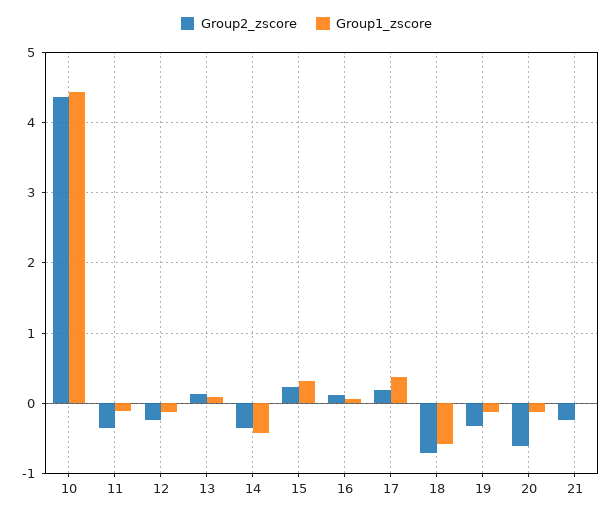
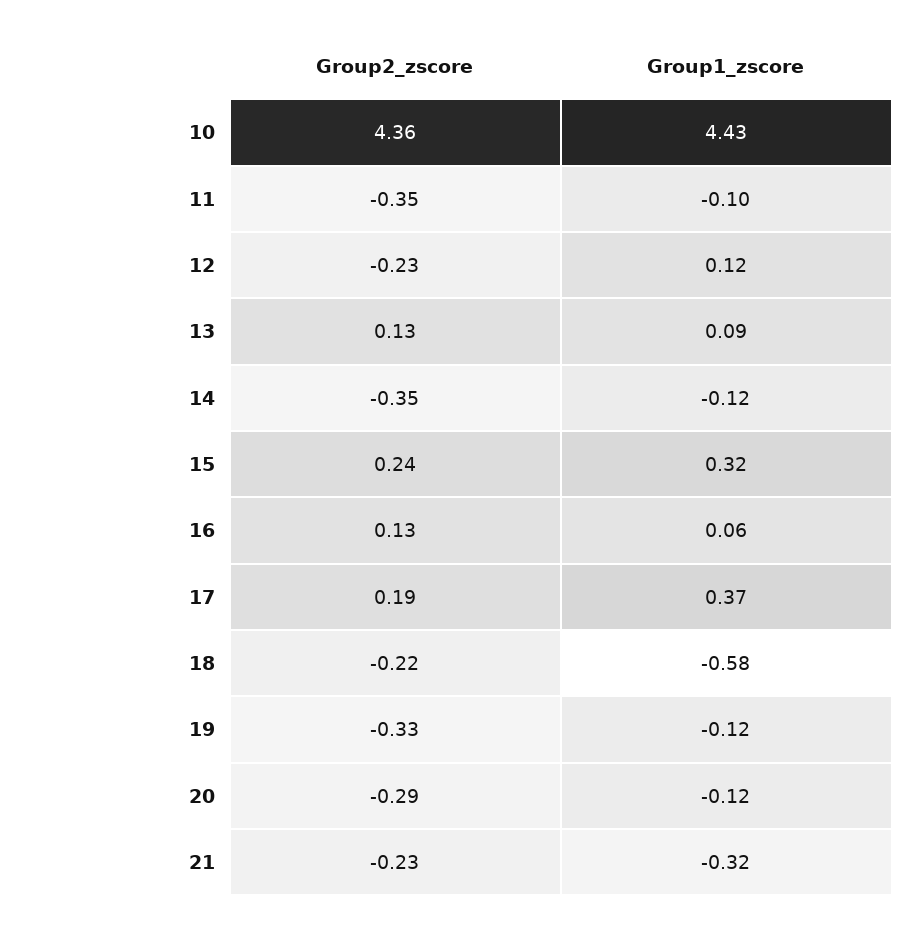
  {
    "Group2_zscore": {
      "10": 4.36,
      "11": -0.35,
      "12": -0.23,
      "13": 0.13,
      "14": -0.35,
      "15": 0.24,
      "16": 0.13,
      "17": 0.19,
-     "18": -0.7,
+     "18": -0.22,
      "19": -0.33,
-     "20": -0.6,
+     "20": -0.29,
      "21": -0.23
    },
    "Group1_zscore": {
      "10": 4.43,
      "11": -0.1,
-     "12": -0.1,
+     "12": 0.12,
      "13": 0.09,
-     "14": -0.4,
+     "14": -0.12,
      "15": 0.32,
      "16": 0.06,
      "17": 0.37,
      "18": -0.58,
      "19": -0.12,
      "20": -0.12,
-     "21": 0
+     "21": -0.32
    }
  }

